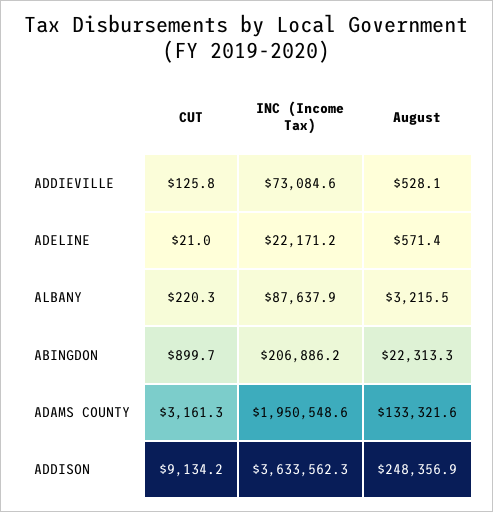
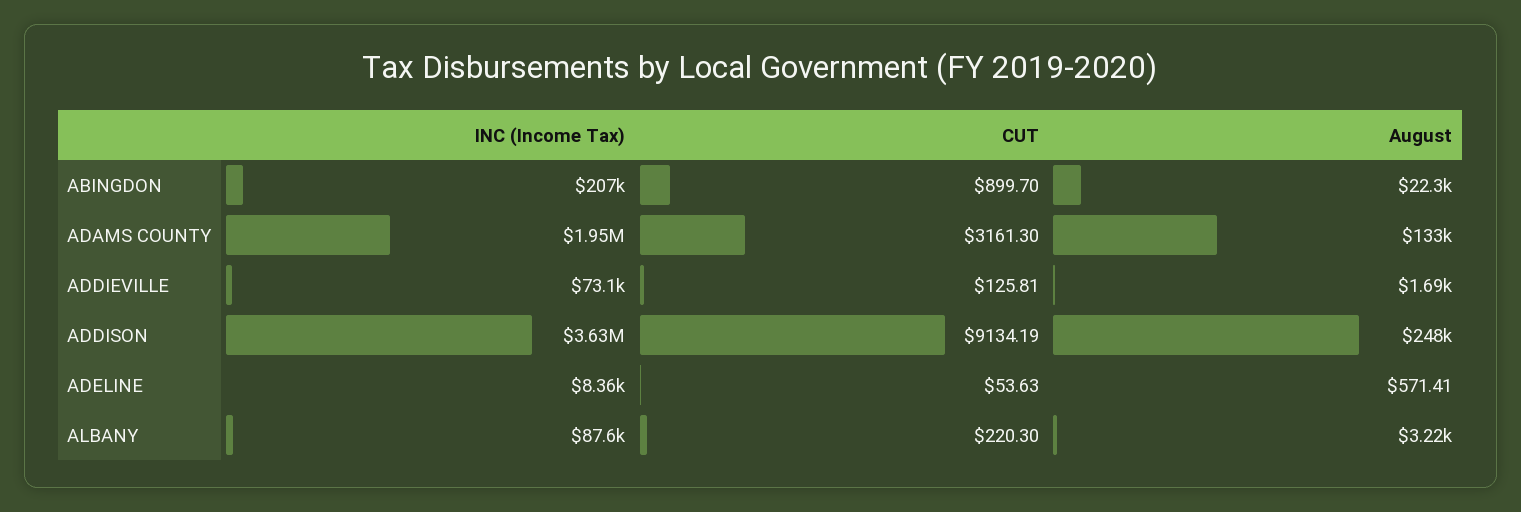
  {
    "CUT": {
      "ADDIEVILLE": 125.81,
-     "ADELINE": 21,
+     "ADELINE": 53.63,
      "ALBANY": 220.3,
      "ABINGDON": 899.7,
      "ADAMS COUNTY": 3161.3,
      "ADDISON": 9134.19
    },
    "INC (Income Tax)": {
      "ADDIEVILLE": 73084.6,
-     "ADELINE": 22171.2,
+     "ADELINE": 8360,
      "ALBANY": 87637.9,
      "ABINGDON": 206886.2,
      "ADAMS COUNTY": 1950548.6,
      "ADDISON": 3633562.3
    },
    "August": {
-     "ADDIEVILLE": 528.1,
+     "ADDIEVILLE": 1690,
      "ADELINE": 571.41,
      "ALBANY": 3215.5,
      "ABINGDON": 22313.3,
      "ADAMS COUNTY": 133321.6,
      "ADDISON": 248356.9
    }
  }

